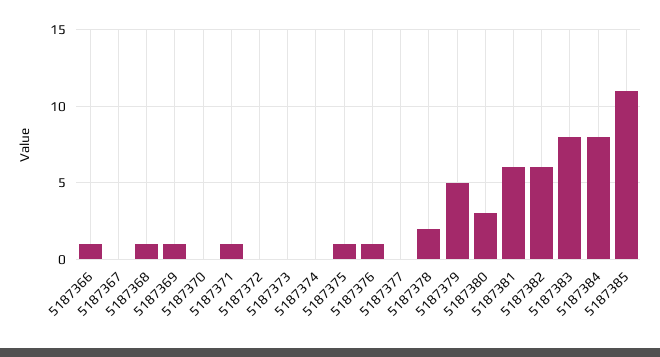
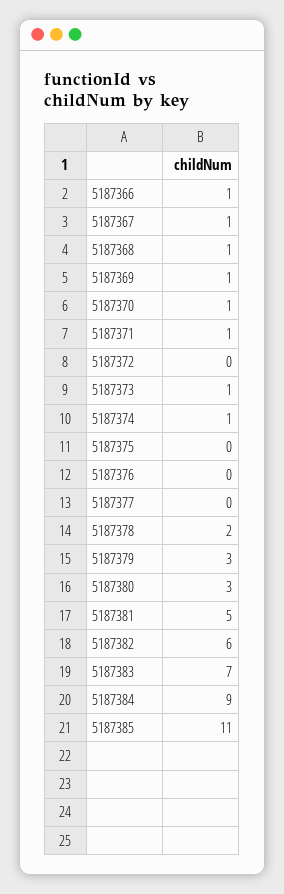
  {
    "5187366": 1,
-   "5187367": 0,
+   "5187367": 1,
    "5187368": 1,
    "5187369": 1,
-   "5187370": 0,
+   "5187370": 1,
    "5187371": 1,
    "5187372": 0,
-   "5187373": 0,
+   "5187373": 1,
-   "5187374": 0,
+   "5187374": 1,
-   "5187375": 1,
+   "5187375": 0,
-   "5187376": 1,
+   "5187376": 0,
    "5187377": 0,
    "5187378": 2,
-   "5187379": 5,
+   "5187379": 3,
    "5187380": 3,
-   "5187381": 6,
+   "5187381": 5,
    "5187382": 6,
-   "5187383": 8,
+   "5187383": 7,
-   "5187384": 8,
+   "5187384": 9,
    "5187385": 11
  }

